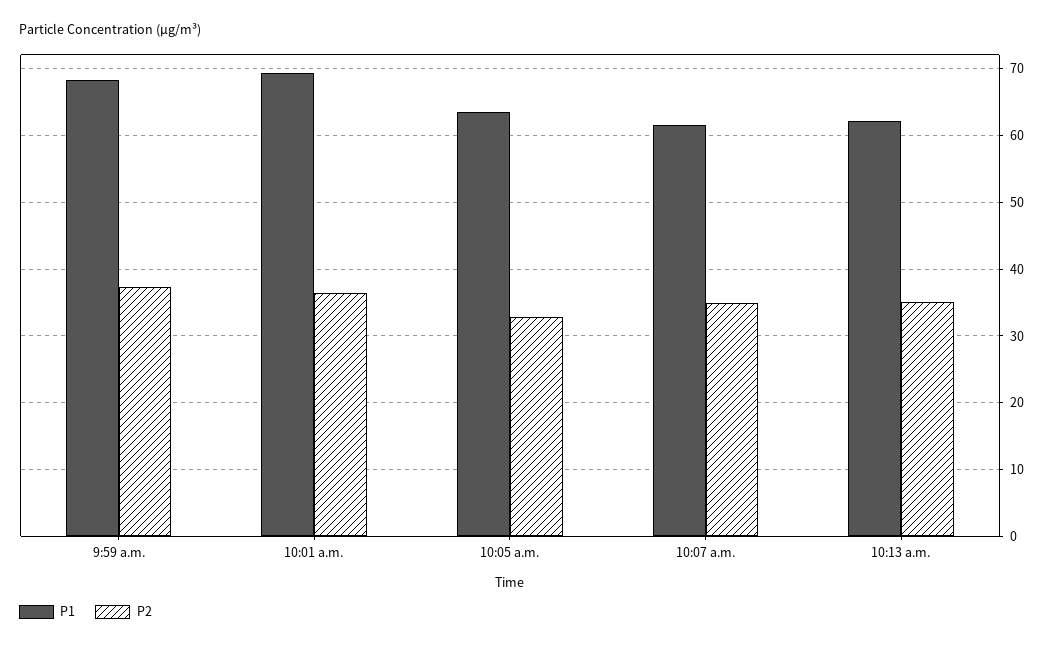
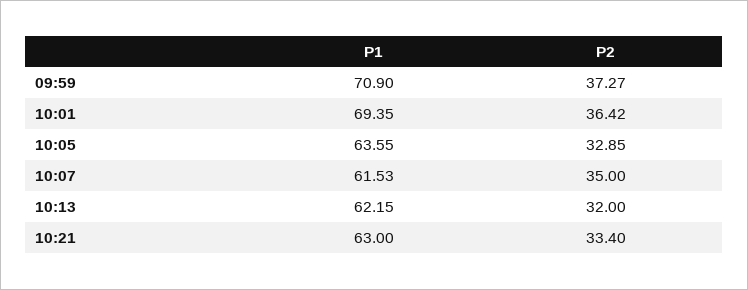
  {
    "P1": {
-     "9:59 a.m.": 68,
+     "9:59 a.m.": 70.9,
      "10:01 a.m.": 69.35,
      "10:05 a.m.": 63.55,
      "10:07 a.m.": 61.53,
-     "10:13 a.m.": 62.15
+     "10:13 a.m.": 62.15,
+     "10:21": 63
    },
    "P2": {
      "9:59 a.m.": 37.27,
      "10:01 a.m.": 36.42,
      "10:05 a.m.": 32.85,
      "10:07 a.m.": 35,
-     "10:13 a.m.": 35
+     "10:13 a.m.": 32,
+     "10:21": 33.4
    }
  }

